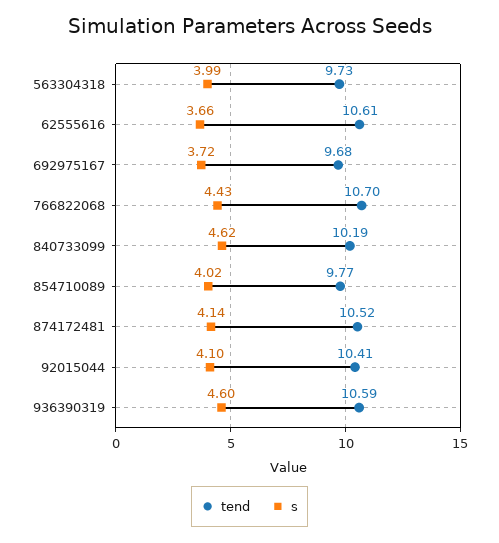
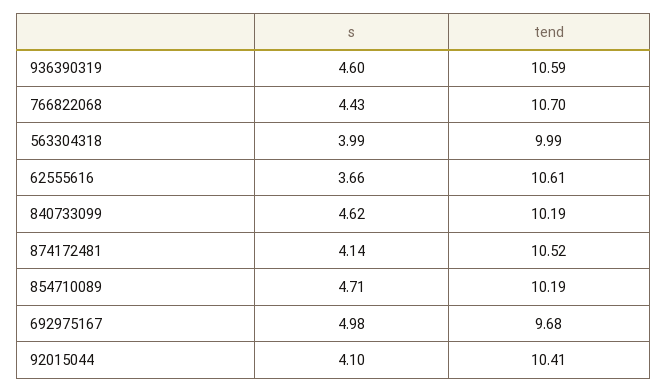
  {
    "tend": {
-     "563304318": 9.73,
+     "563304318": 9.99,
      "62555616": 10.61,
      "692975167": 9.68,
      "766822068": 10.7,
      "840733099": 10.19,
-     "854710089": 9.77,
+     "854710089": 10.19,
      "874172481": 10.52,
      "92015044": 10.41,
      "936390319": 10.59
    },
    "s": {
      "563304318": 3.99,
      "62555616": 3.66,
-     "692975167": 3.72,
+     "692975167": 4.98,
      "766822068": 4.43,
      "840733099": 4.62,
-     "854710089": 4.02,
+     "854710089": 4.71,
      "874172481": 4.14,
      "92015044": 4.1,
      "936390319": 4.6
    }
  }

